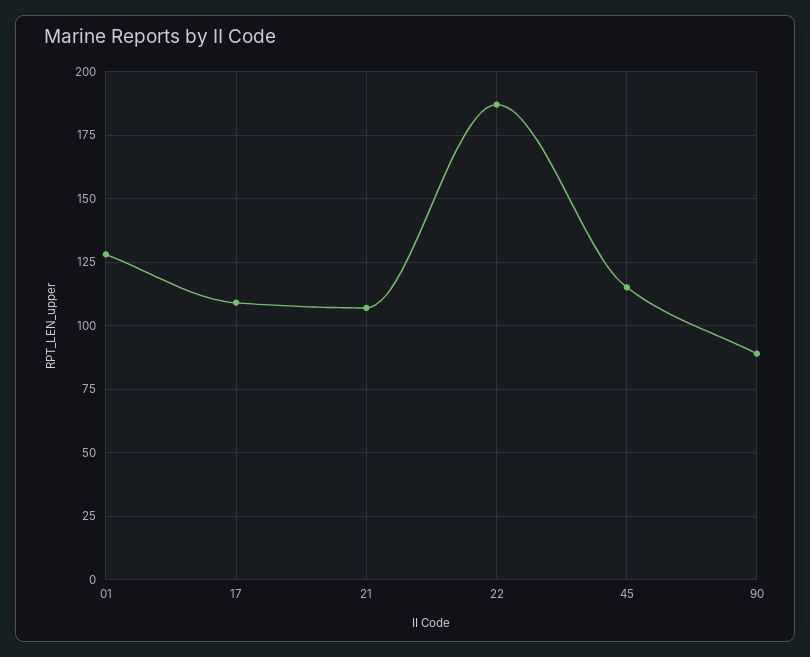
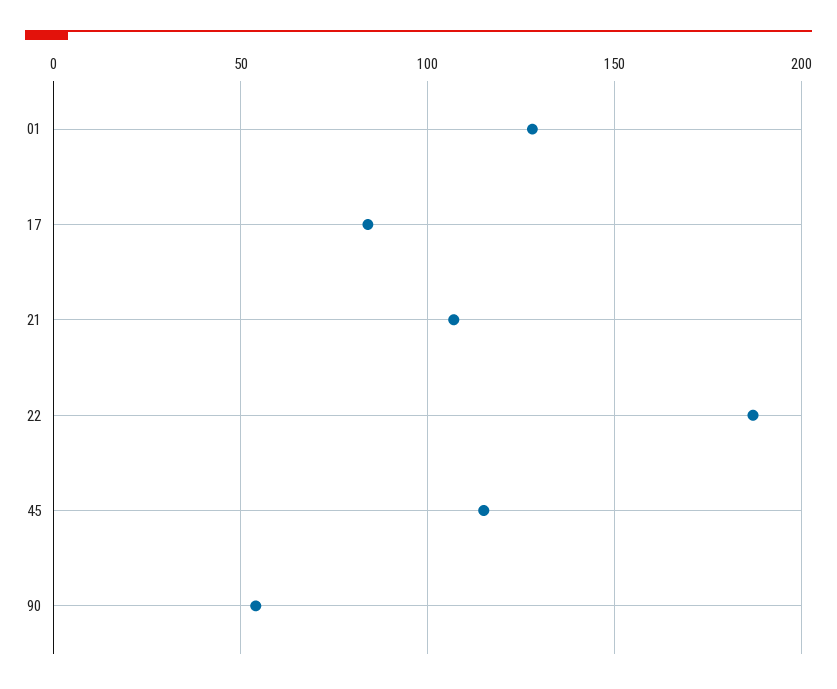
  {
    "01": 130,
-   "17": 110,
+   "17": 85,
    "21": 105,
    "22": 185,
    "45": 115,
-   "90": 90
+   "90": 55
  }

